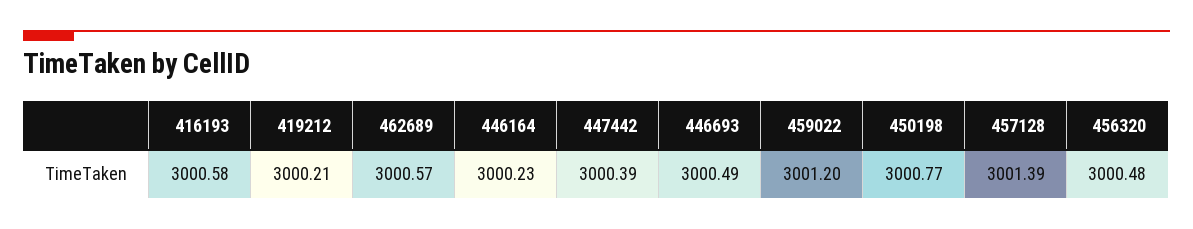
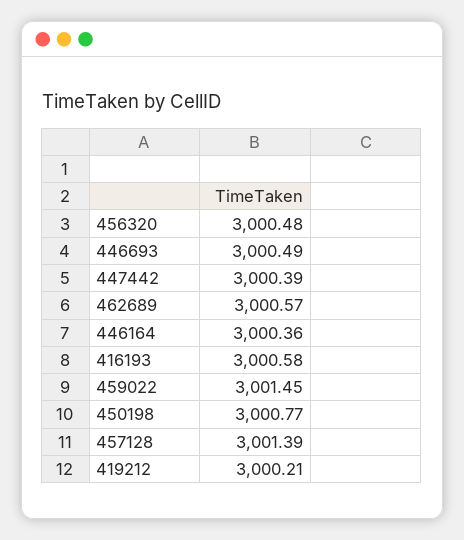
  {
    "416193": 3000.58,
    "419212": 3000.21,
    "462689": 3000.57,
-   "446164": 3000.23,
+   "446164": 3000.36,
    "447442": 3000.39,
    "446693": 3000.49,
-   "459022": 3001.2,
+   "459022": 3001.45,
    "450198": 3000.77,
    "457128": 3001.39,
    "456320": 3000.48
  }

